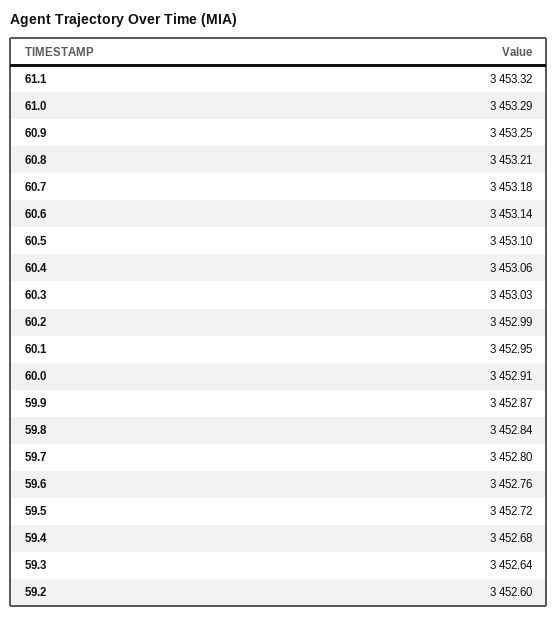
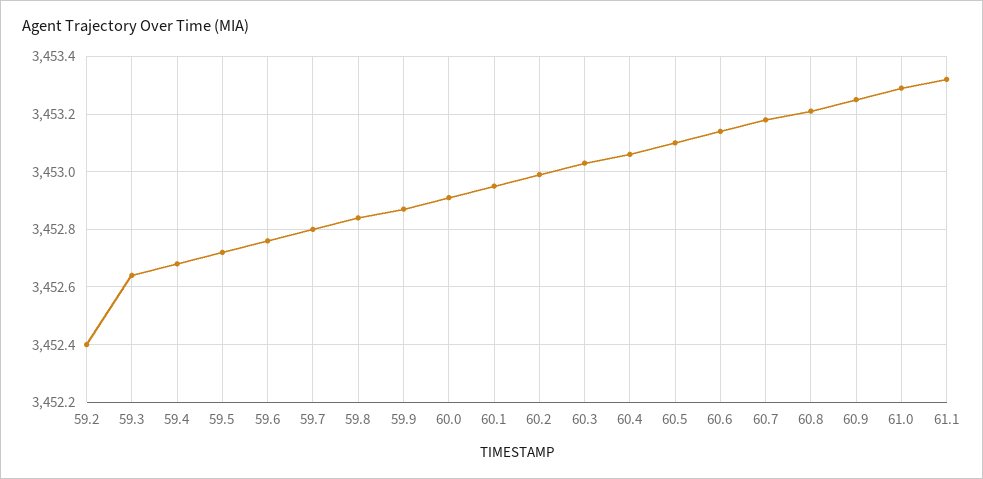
  {
    "61.1": 3453.32,
    "61.0": 3453.29,
    "60.9": 3453.25,
    "60.8": 3453.21,
    "60.7": 3453.18,
    "60.6": 3453.14,
    "60.5": 3453.1,
    "60.4": 3453.06,
    "60.3": 3453.03,
    "60.2": 3452.99,
    "60.1": 3452.95,
    "60.0": 3452.91,
    "59.9": 3452.87,
    "59.8": 3452.84,
    "59.7": 3452.8,
    "59.6": 3452.76,
    "59.5": 3452.72,
    "59.4": 3452.68,
    "59.3": 3452.64,
-   "59.2": 3452.6
+   "59.2": 3452.4
  }

